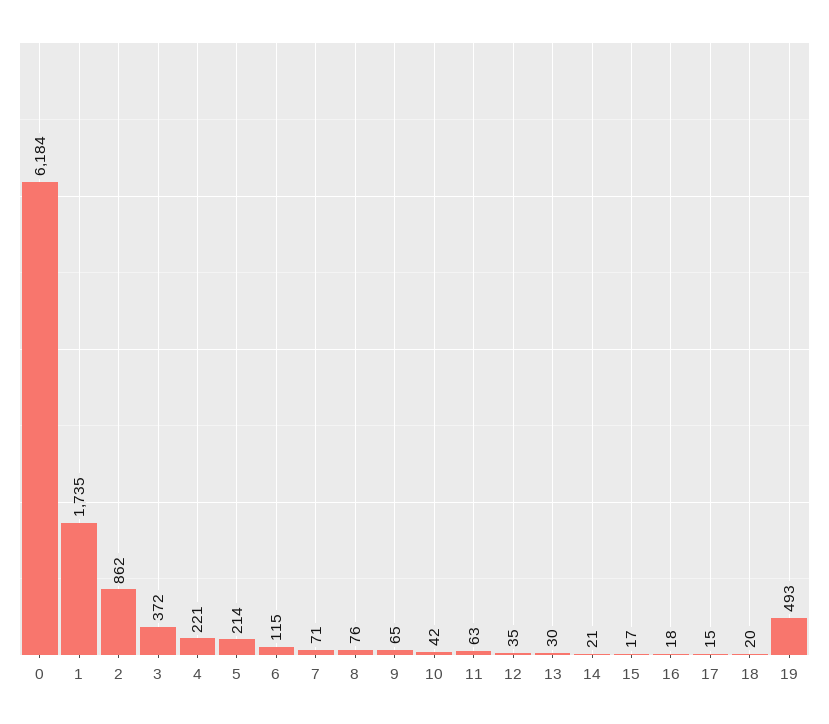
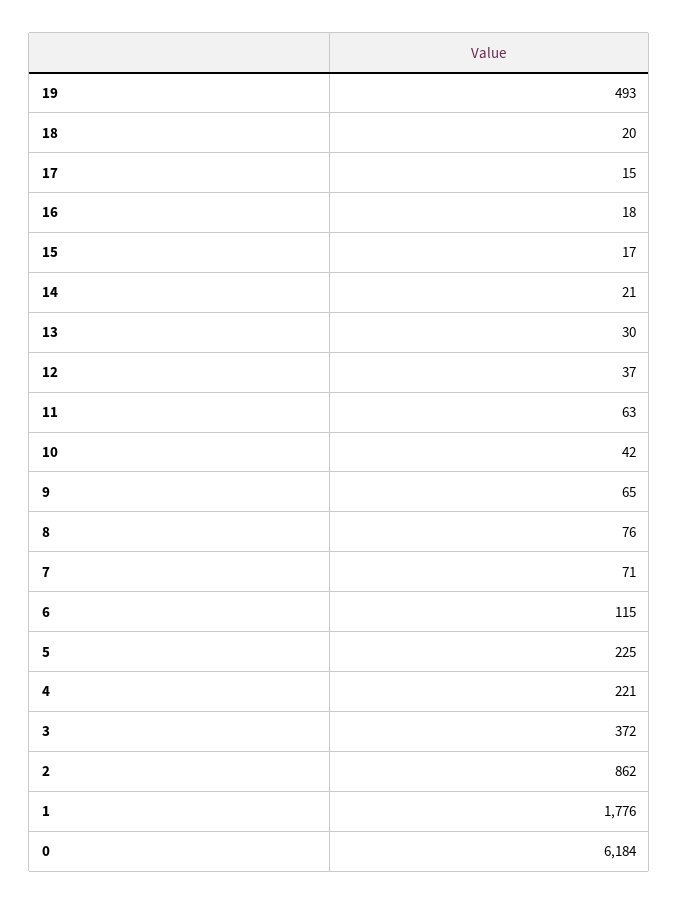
  {
    "0": 6184,
-   "1": 1735,
+   "1": 1776,
    "2": 862,
    "3": 372,
    "4": 221,
-   "5": 214,
+   "5": 225,
    "6": 115,
    "7": 71,
    "8": 76,
    "9": 65,
    "10": 42,
    "11": 63,
-   "12": 35,
+   "12": 37,
    "13": 30,
    "14": 21,
    "15": 17,
    "16": 18,
    "17": 15,
    "18": 20,
    "19": 493
  }

